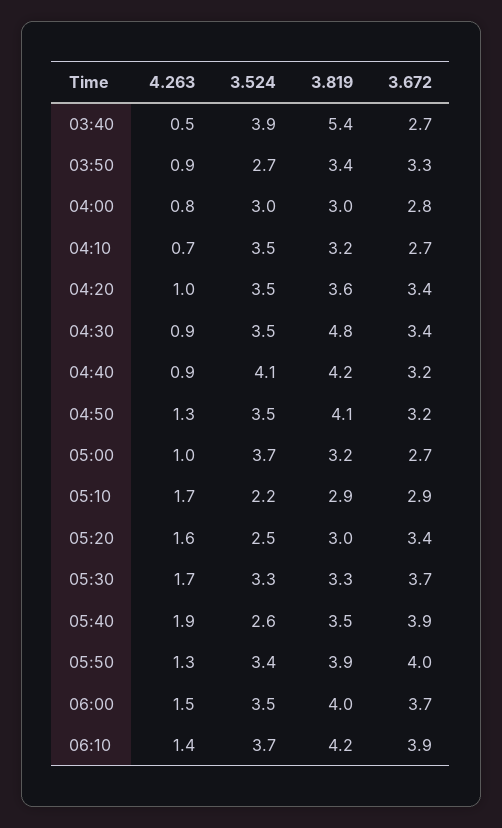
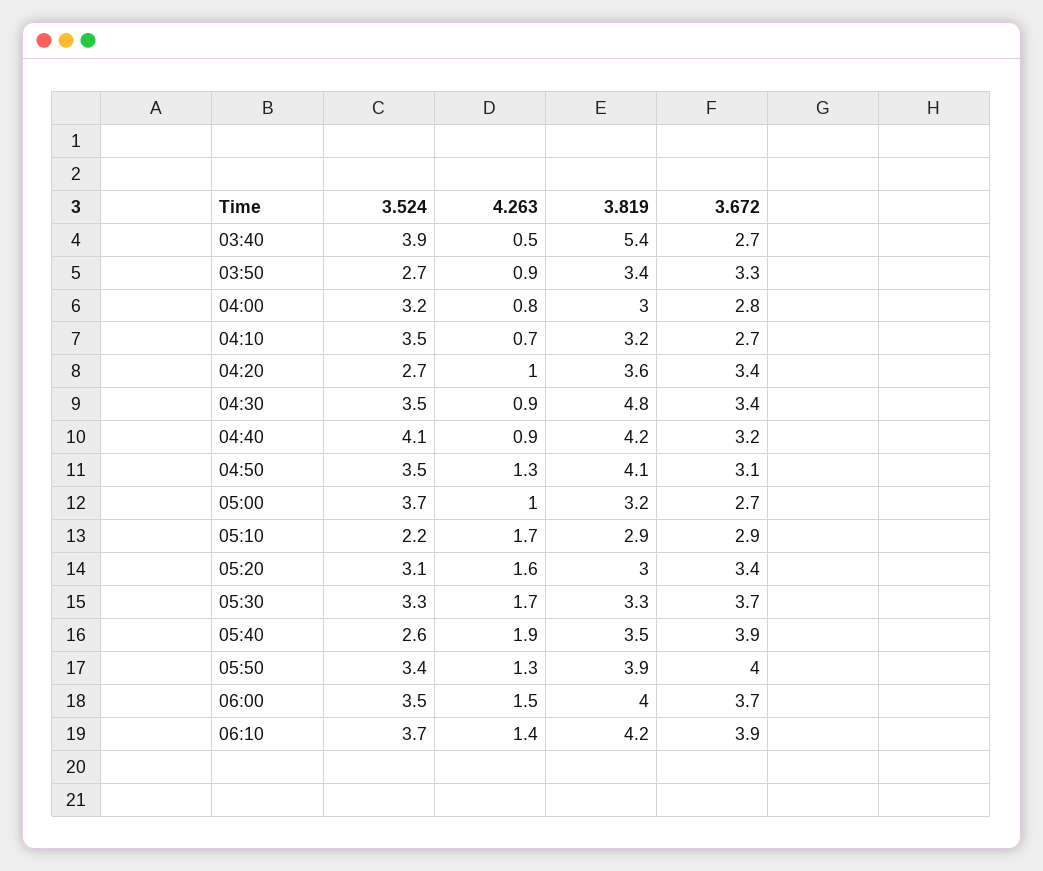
  {
    "4.263": {
      "03:40": 0.5,
      "03:50": 0.9,
      "04:00": 0.8,
      "04:10": 0.7,
      "04:20": 1,
      "04:30": 0.9,
      "04:40": 0.9,
      "04:50": 1.3,
      "05:00": 1,
      "05:10": 1.7,
      "05:20": 1.6,
      "05:30": 1.7,
      "05:40": 1.9,
      "05:50": 1.3,
      "06:00": 1.5,
      "06:10": 1.4
    },
    "3.524": {
      "03:40": 3.9,
      "03:50": 2.7,
-     "04:00": 3,
+     "04:00": 3.2,
      "04:10": 3.5,
-     "04:20": 3.5,
+     "04:20": 2.7,
      "04:30": 3.5,
      "04:40": 4.1,
      "04:50": 3.5,
      "05:00": 3.7,
      "05:10": 2.2,
-     "05:20": 2.5,
+     "05:20": 3.1,
      "05:30": 3.3,
      "05:40": 2.6,
      "05:50": 3.4,
      "06:00": 3.5,
      "06:10": 3.7
    },
    "3.819": {
      "03:40": 5.4,
      "03:50": 3.4,
      "04:00": 3,
      "04:10": 3.2,
      "04:20": 3.6,
      "04:30": 4.8,
      "04:40": 4.2,
      "04:50": 4.1,
      "05:00": 3.2,
      "05:10": 2.9,
      "05:20": 3,
      "05:30": 3.3,
      "05:40": 3.5,
      "05:50": 3.9,
      "06:00": 4,
      "06:10": 4.2
    },
    "3.672": {
      "03:40": 2.7,
      "03:50": 3.3,
      "04:00": 2.8,
      "04:10": 2.7,
      "04:20": 3.4,
      "04:30": 3.4,
      "04:40": 3.2,
-     "04:50": 3.2,
+     "04:50": 3.1,
      "05:00": 2.7,
      "05:10": 2.9,
      "05:20": 3.4,
      "05:30": 3.7,
      "05:40": 3.9,
      "05:50": 4,
      "06:00": 3.7,
      "06:10": 3.9
    }
  }

